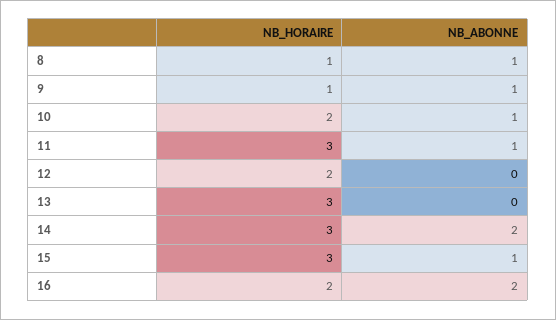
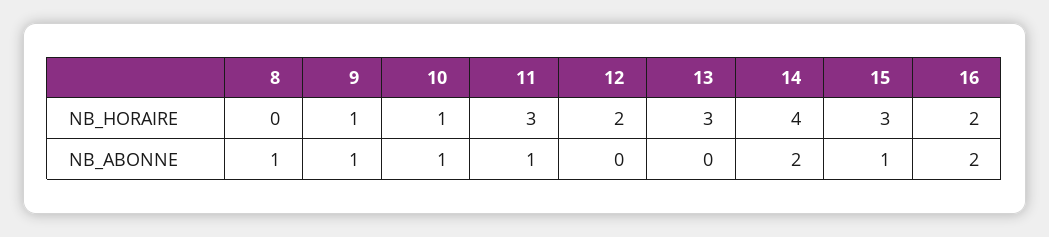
  {
    "NB_HORAIRE": {
-     "8": 1,
+     "8": 0,
      "9": 1,
-     "10": 2,
+     "10": 1,
      "11": 3,
      "12": 2,
      "13": 3,
-     "14": 3,
+     "14": 4,
      "15": 3,
      "16": 2
    },
    "NB_ABONNE": {
      "8": 1,
      "9": 1,
      "10": 1,
      "11": 1,
      "12": 0,
      "13": 0,
      "14": 2,
      "15": 1,
      "16": 2
    }
  }

